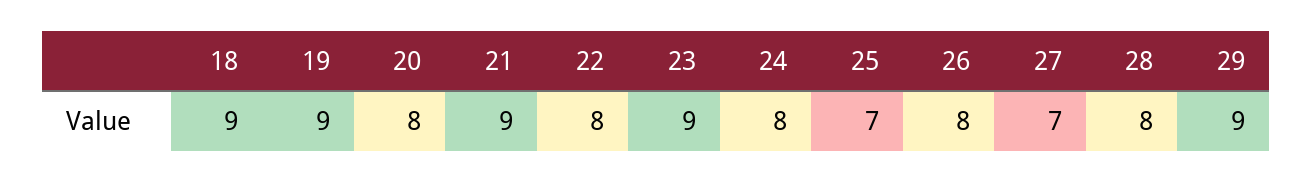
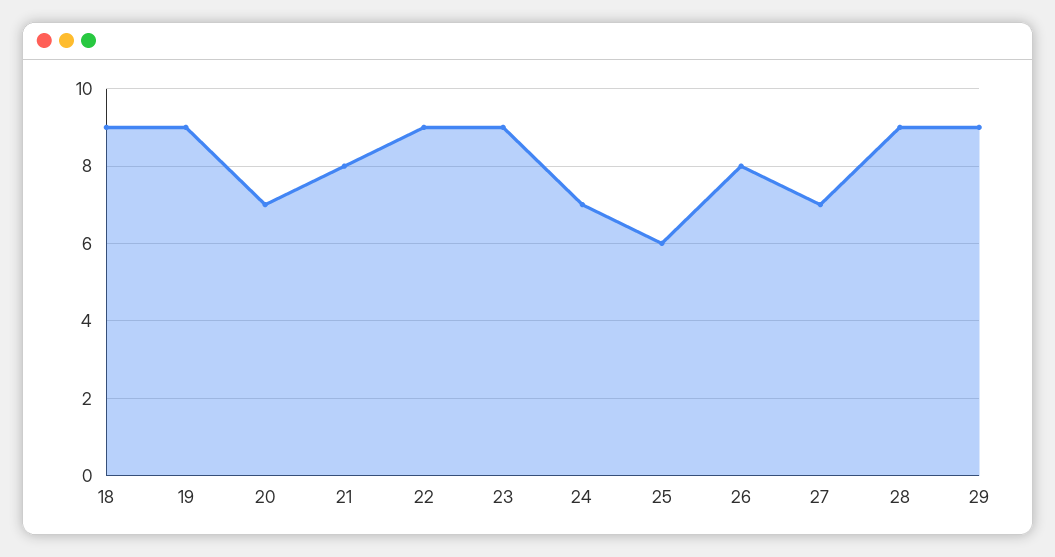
  {
    "18": 9,
    "19": 9,
-   "20": 8,
+   "20": 7,
-   "21": 9,
+   "21": 8,
-   "22": 8,
+   "22": 9,
    "23": 9,
-   "24": 8,
+   "24": 7,
-   "25": 7,
+   "25": 6,
    "26": 8,
    "27": 7,
-   "28": 8,
+   "28": 9,
    "29": 9
  }

